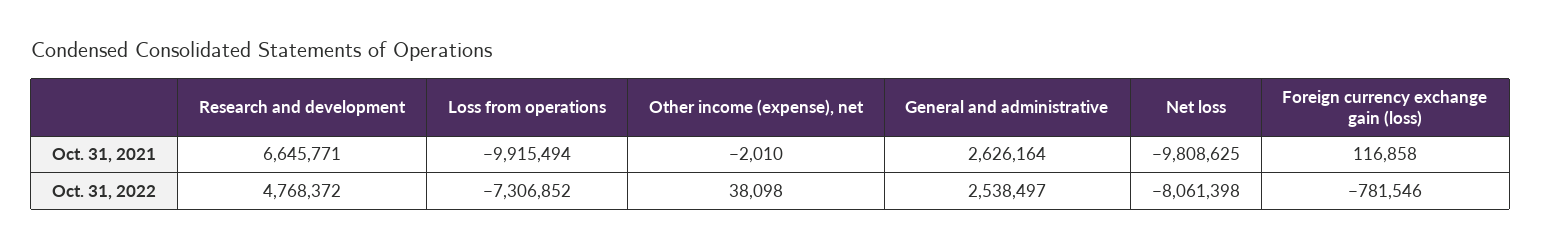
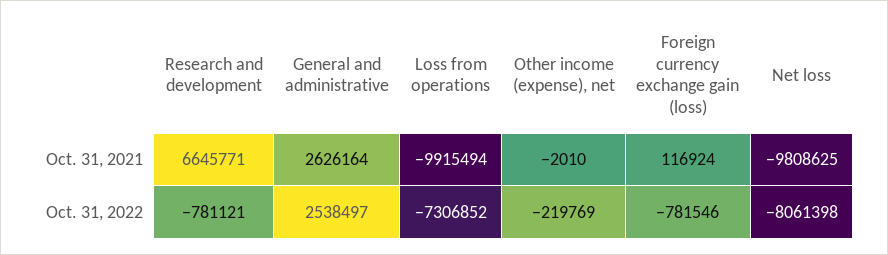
  {
    "Research and development": {
      "Oct. 31, 2021": 6645771,
-     "Oct. 31, 2022": 4768372
+     "Oct. 31, 2022": -781121
    },
    "Loss from operations": {
      "Oct. 31, 2021": -9915494,
      "Oct. 31, 2022": -7306852
    },
    "Other income (expense), net": {
      "Oct. 31, 2021": -2010,
-     "Oct. 31, 2022": 38098
+     "Oct. 31, 2022": -219769
    },
    "General and administrative": {
      "Oct. 31, 2021": 2626164,
      "Oct. 31, 2022": 2538497
    },
    "Net loss": {
      "Oct. 31, 2021": -9808625,
      "Oct. 31, 2022": -8061398
    },
    "Foreign currency exchange gain (loss)": {
-     "Oct. 31, 2021": 116858,
+     "Oct. 31, 2021": 116924,
      "Oct. 31, 2022": -781546
    }
  }

